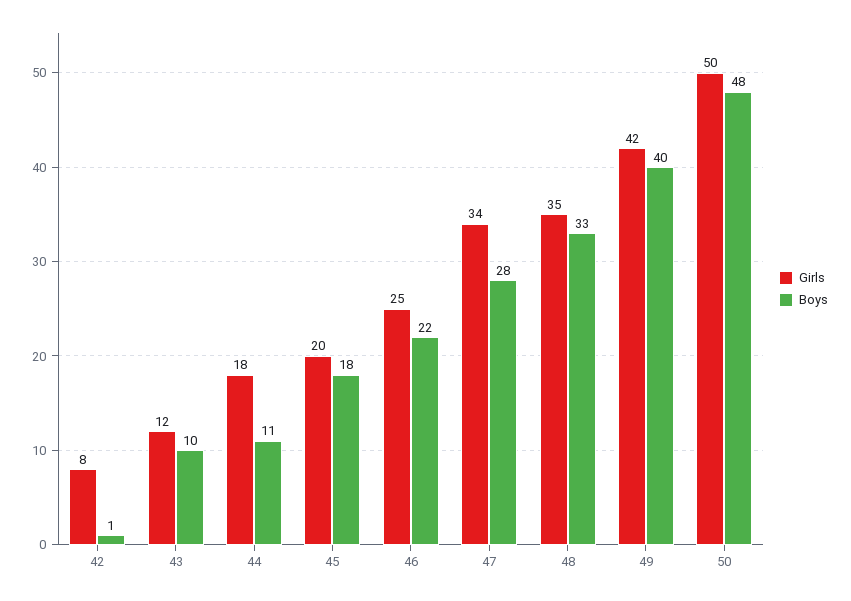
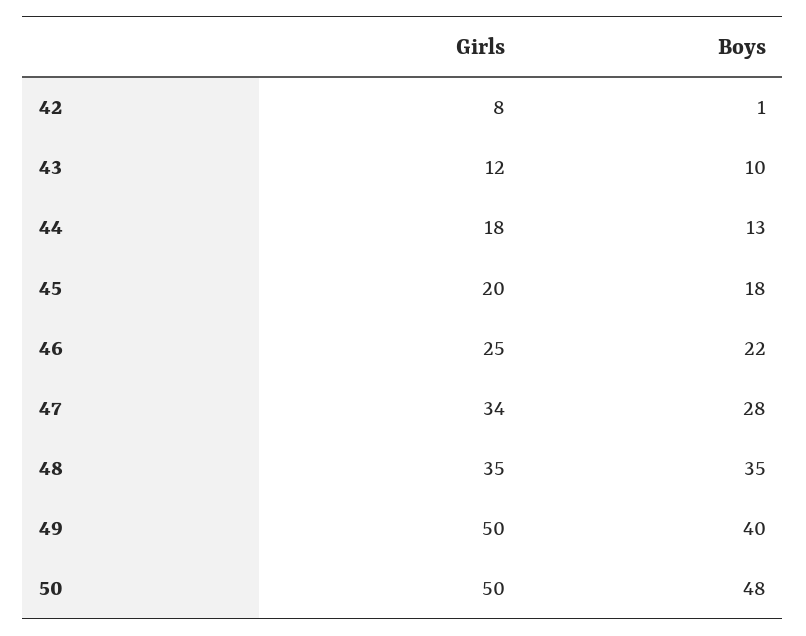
  {
    "Girls": {
      "42": 8,
      "43": 12,
      "44": 18,
      "45": 20,
      "46": 25,
      "47": 34,
      "48": 35,
-     "49": 42,
+     "49": 50,
      "50": 50
    },
    "Boys": {
      "42": 1,
      "43": 10,
-     "44": 11,
+     "44": 13,
      "45": 18,
      "46": 22,
      "47": 28,
-     "48": 33,
+     "48": 35,
      "49": 40,
      "50": 48
    }
  }

